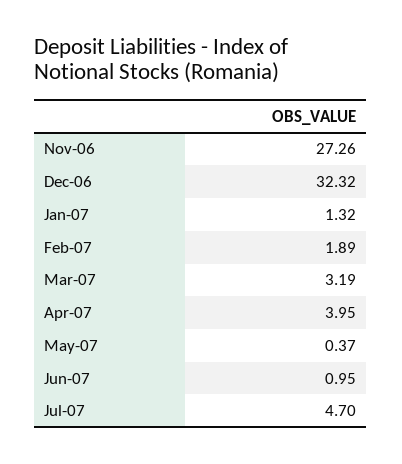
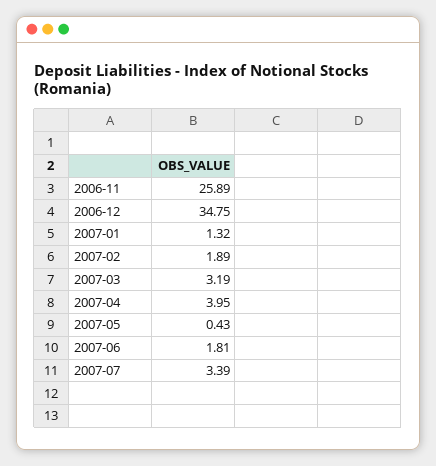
  {
-   "Nov-06": 27.26,
+   "Nov-06": 25.89,
-   "Dec-06": 32.32,
+   "Dec-06": 34.75,
    "Jan-07": 1.32,
    "Feb-07": 1.89,
    "Mar-07": 3.19,
    "Apr-07": 3.95,
-   "May-07": 0.37,
+   "May-07": 0.43,
-   "Jun-07": 0.95,
+   "Jun-07": 1.81,
-   "Jul-07": 4.7
+   "Jul-07": 3.39
  }

